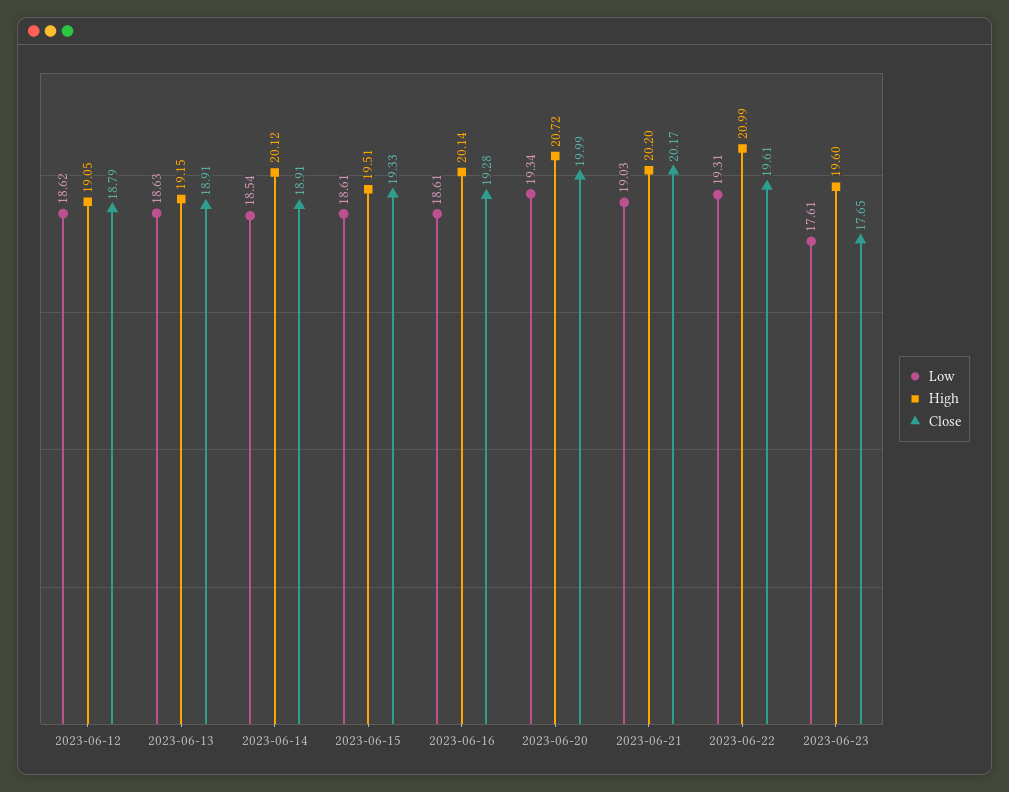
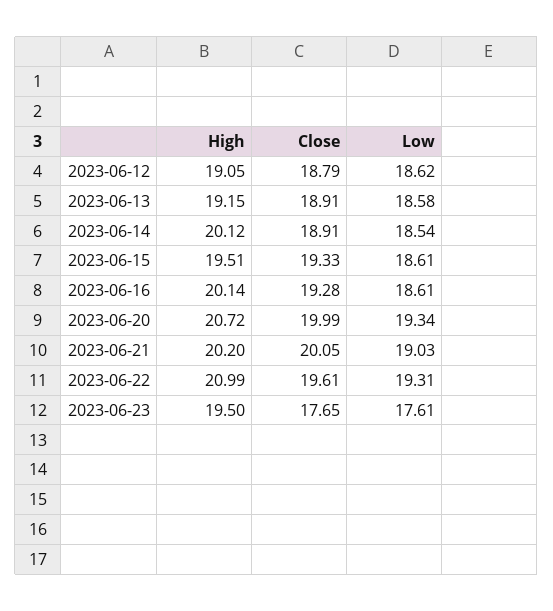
  {
    "Low": {
      "2023-06-12": 18.62,
-     "2023-06-13": 18.63,
+     "2023-06-13": 18.58,
      "2023-06-14": 18.54,
      "2023-06-15": 18.61,
      "2023-06-16": 18.61,
      "2023-06-20": 19.34,
      "2023-06-21": 19.03,
      "2023-06-22": 19.31,
      "2023-06-23": 17.61
    },
    "High": {
      "2023-06-12": 19.05,
      "2023-06-13": 19.15,
      "2023-06-14": 20.12,
      "2023-06-15": 19.51,
      "2023-06-16": 20.14,
      "2023-06-20": 20.72,
      "2023-06-21": 20.2,
      "2023-06-22": 20.99,
-     "2023-06-23": 19.6
+     "2023-06-23": 19.5
    },
    "Close": {
      "2023-06-12": 18.79,
      "2023-06-13": 18.91,
      "2023-06-14": 18.91,
      "2023-06-15": 19.33,
      "2023-06-16": 19.28,
      "2023-06-20": 19.99,
-     "2023-06-21": 20.17,
+     "2023-06-21": 20.05,
      "2023-06-22": 19.61,
      "2023-06-23": 17.65
    }
  }

